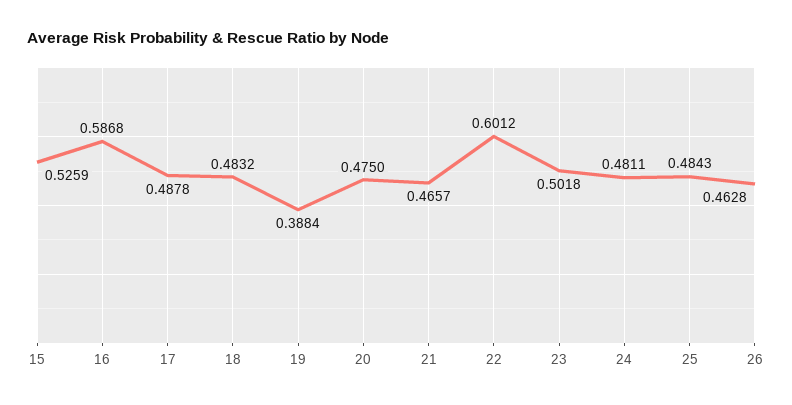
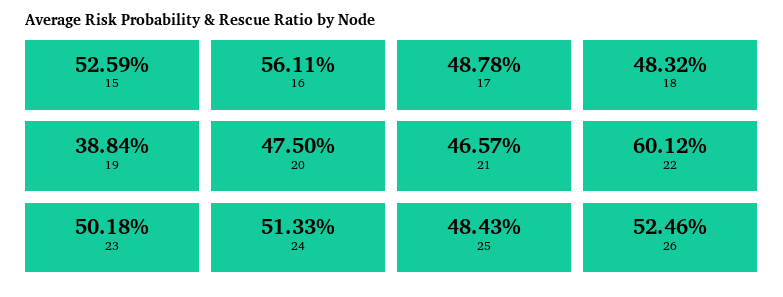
  {
    "15": 0.5259,
-   "16": 0.5868,
+   "16": 0.5611,
    "17": 0.4878,
    "18": 0.4832,
    "19": 0.3884,
    "20": 0.475,
    "21": 0.4657,
    "22": 0.6012,
    "23": 0.5018,
-   "24": 0.4811,
+   "24": 0.5133,
    "25": 0.4843,
-   "26": 0.4628
+   "26": 0.5246
  }

